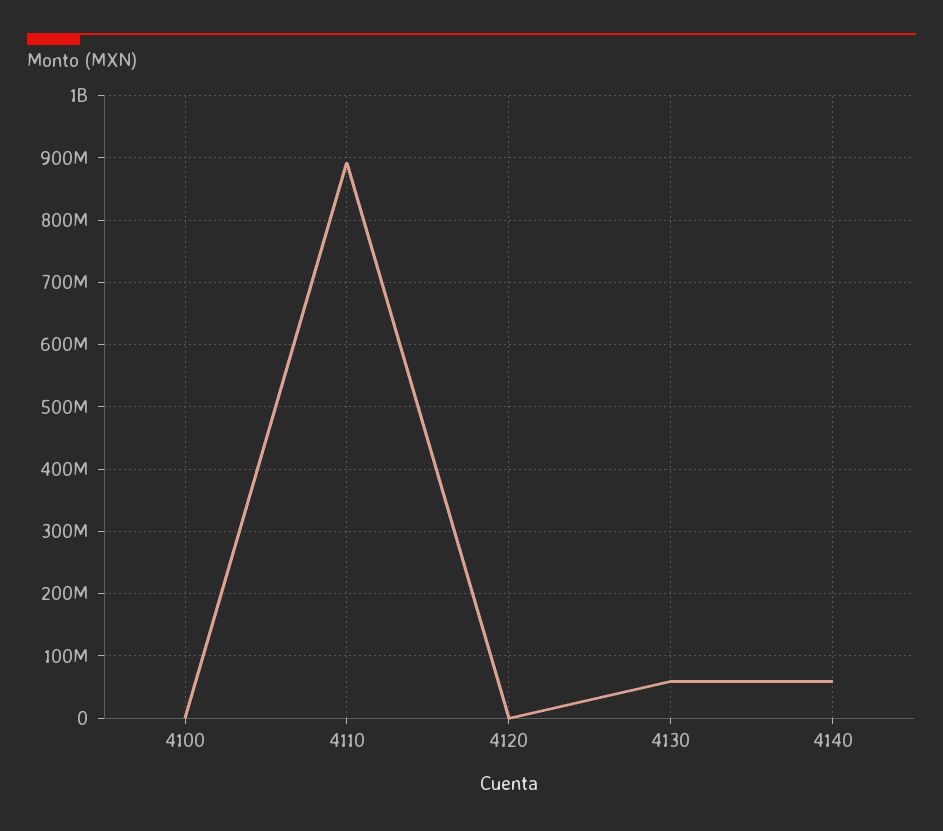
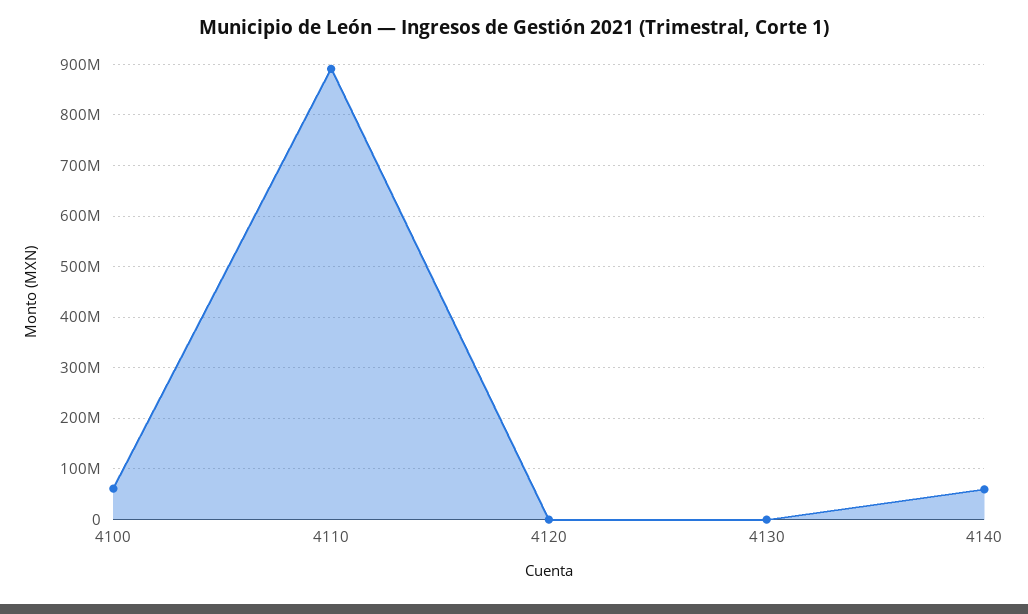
  {
-   "4100": 0,
+   "4100": 60000000,
    "4110": 890000000,
    "4120": 0,
-   "4130": 60000000,
+   "4130": 0,
    "4140": 60000000
  }

